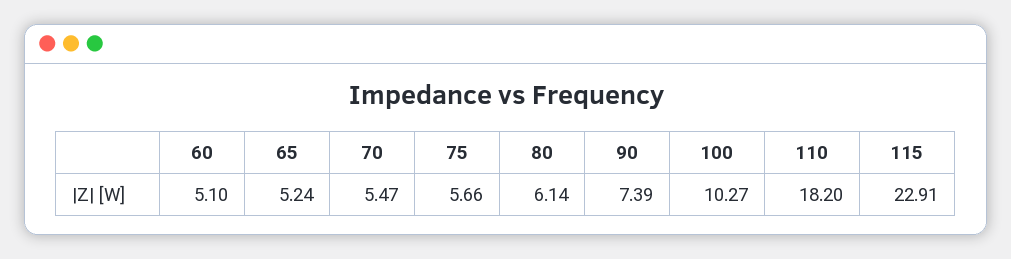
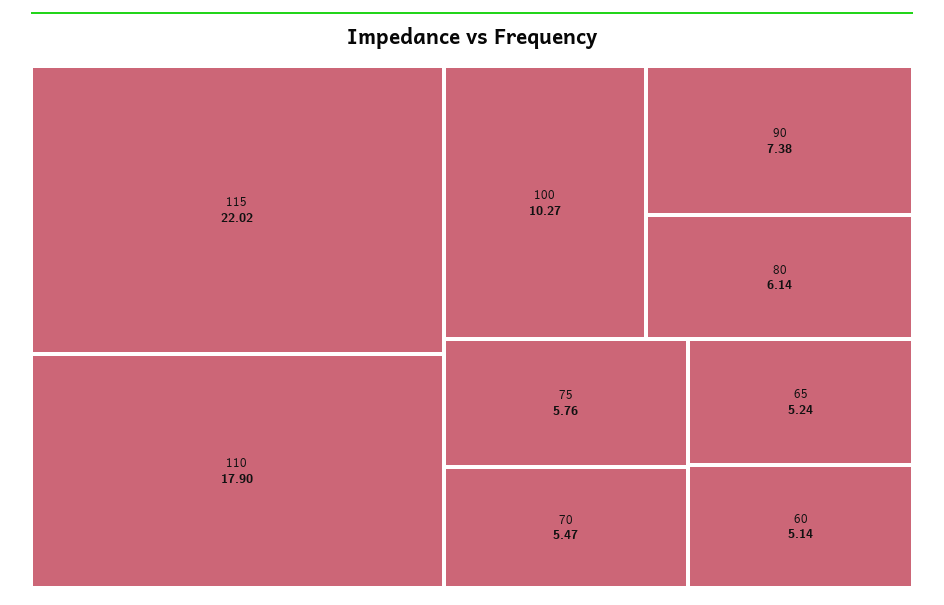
  {
-   "60": 5.1,
+   "60": 5.14,
    "65": 5.24,
    "70": 5.47,
-   "75": 5.66,
+   "75": 5.76,
    "80": 6.14,
-   "90": 7.39,
+   "90": 7.38,
    "100": 10.27,
-   "110": 18.2,
+   "110": 17.9,
-   "115": 22.91
+   "115": 22.02
  }

